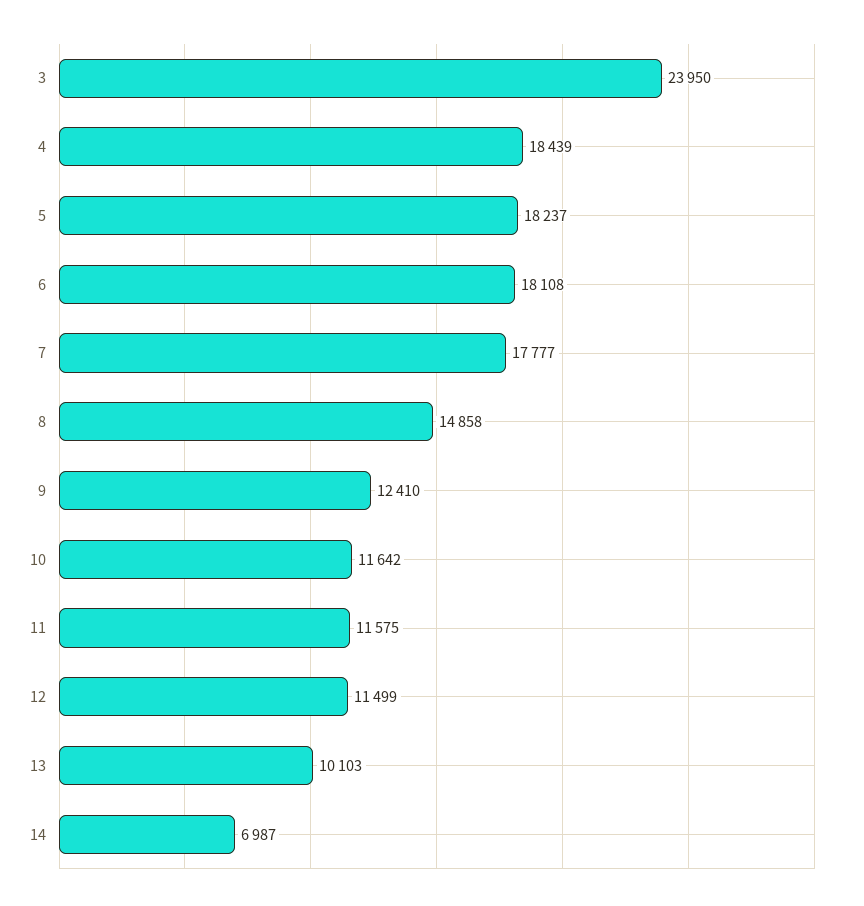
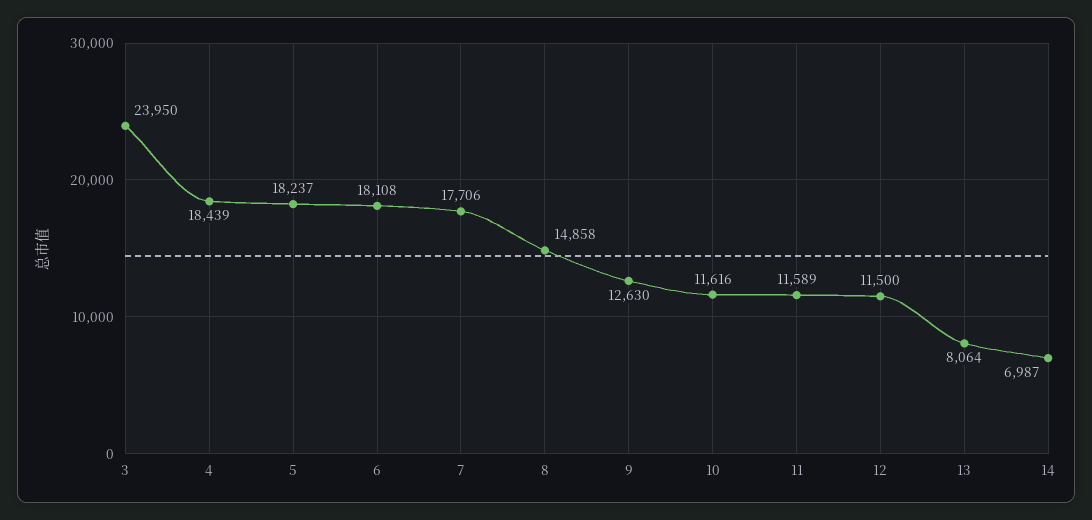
  {
    "3": 23950,
    "4": 18439,
    "5": 18237,
    "6": 18108,
-   "7": 17777,
+   "7": 17706,
    "8": 14858,
-   "9": 12410,
+   "9": 12630,
-   "10": 11642,
+   "10": 11616,
-   "11": 11575,
+   "11": 11589,
-   "12": 11499,
+   "12": 11500,
-   "13": 10103,
+   "13": 8064,
    "14": 6987
  }

